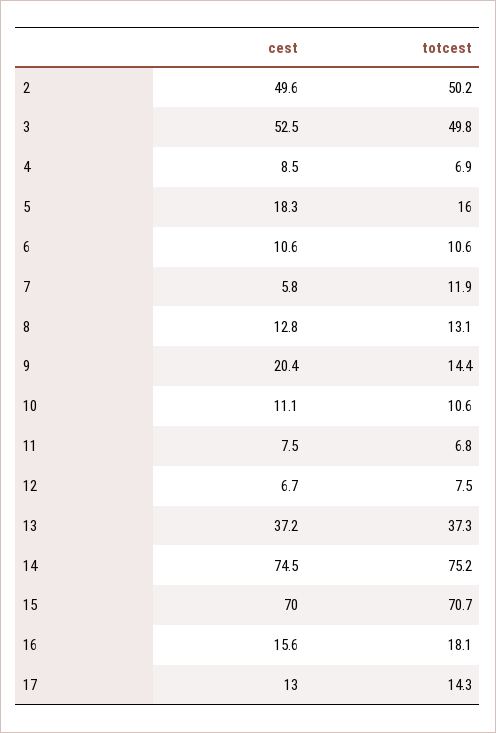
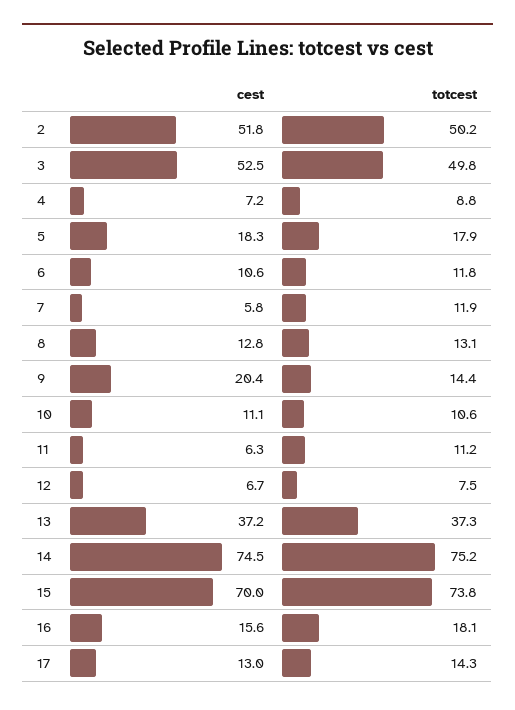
  {
    "cest": {
-     "2": 49.6,
+     "2": 51.8,
      "3": 52.5,
-     "4": 8.5,
+     "4": 7.2,
      "5": 18.3,
      "6": 10.6,
      "7": 5.8,
      "8": 12.8,
      "9": 20.4,
      "10": 11.1,
-     "11": 7.5,
+     "11": 6.3,
      "12": 6.7,
      "13": 37.2,
      "14": 74.5,
      "15": 70,
      "16": 15.6,
      "17": 13
    },
    "totcest": {
      "2": 50.2,
      "3": 49.8,
-     "4": 6.9,
+     "4": 8.8,
-     "5": 16,
+     "5": 17.9,
-     "6": 10.6,
+     "6": 11.8,
      "7": 11.9,
      "8": 13.1,
      "9": 14.4,
      "10": 10.6,
-     "11": 6.8,
+     "11": 11.2,
      "12": 7.5,
      "13": 37.3,
      "14": 75.2,
-     "15": 70.7,
+     "15": 73.8,
      "16": 18.1,
      "17": 14.3
    }
  }

